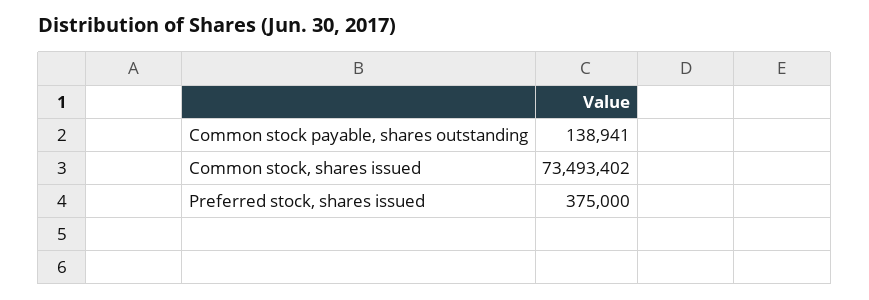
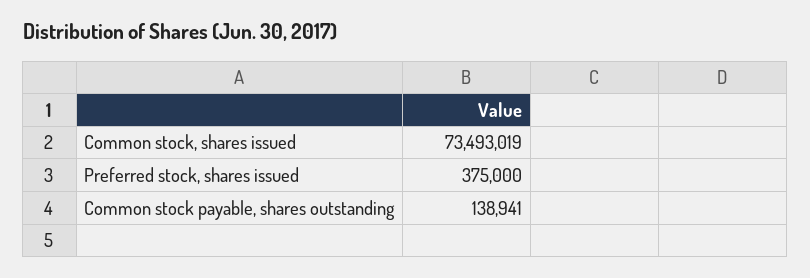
  {
    "Common stock payable, shares outstanding": 138941,
-   "Common stock, shares issued": 73493402,
+   "Common stock, shares issued": 73493019,
    "Preferred stock, shares issued": 375000
  }

